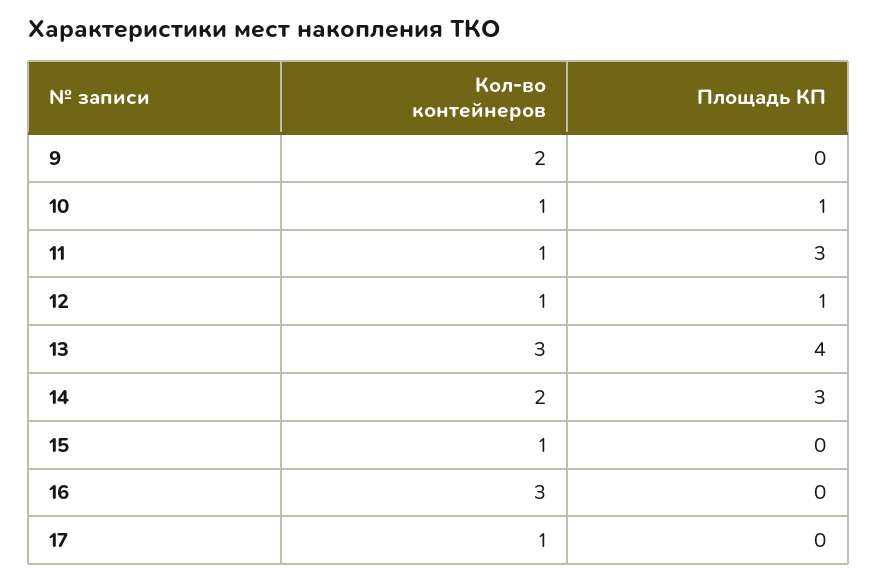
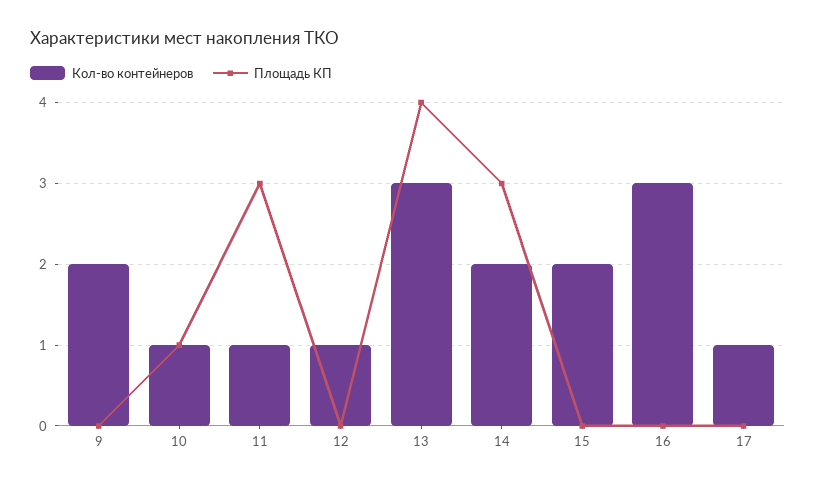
  {
    "Кол-во контейнеров": {
      "9": 2,
      "10": 1,
      "11": 1,
      "12": 1,
      "13": 3,
      "14": 2,
-     "15": 1,
+     "15": 2,
      "16": 3,
      "17": 1
    },
    "Площадь КП": {
      "9": 0,
      "10": 1,
      "11": 3,
-     "12": 1,
+     "12": 0,
      "13": 4,
      "14": 3,
      "15": 0,
      "16": 0,
      "17": 0
    }
  }

